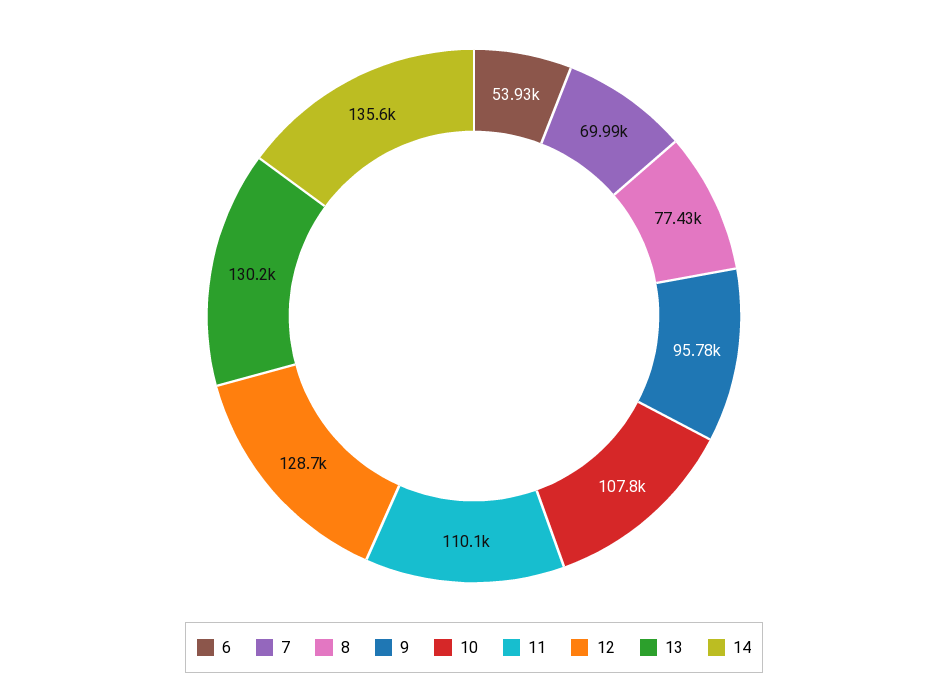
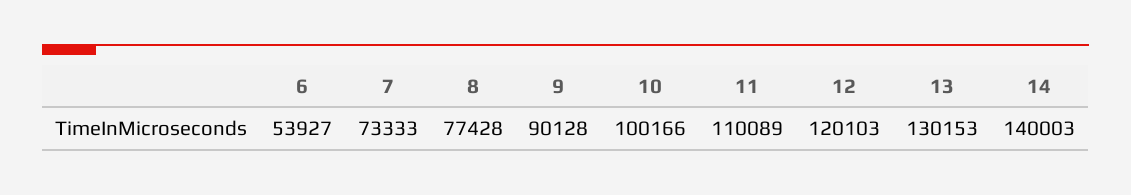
  {
    "6": 53927,
-   "7": 69990,
+   "7": 73333,
    "8": 77428,
-   "9": 95780,
+   "9": 90128,
-   "10": 107800,
+   "10": 100166,
    "11": 110089,
-   "12": 128700,
+   "12": 120103,
    "13": 130153,
-   "14": 135600
+   "14": 140003
  }

